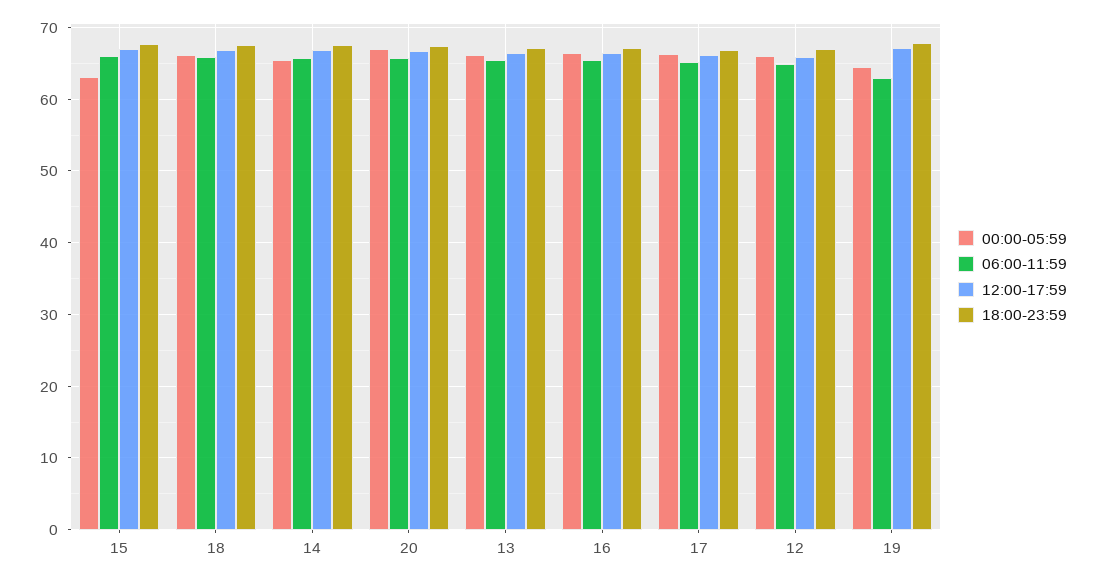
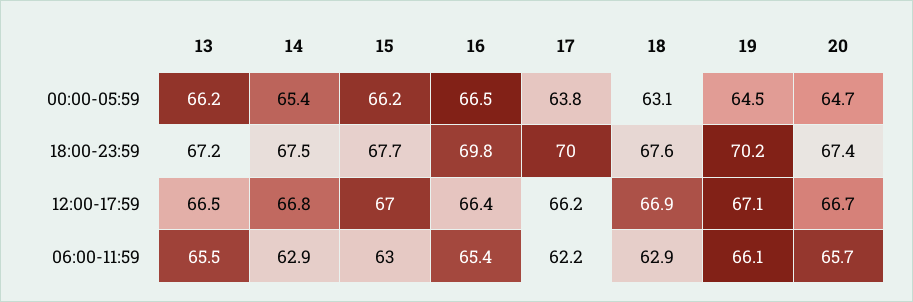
  {
    "00:00-05:59": {
-     "15": 63,
+     "15": 66.2,
-     "18": 66,
+     "18": 63.1,
      "14": 65.4,
-     "20": 67,
+     "20": 64.7,
      "13": 66.2,
      "16": 66.5,
-     "17": 66,
+     "17": 63.8,
-     "12": 66,
      "19": 64.5
    },
    "06:00-11:59": {
-     "15": 66,
+     "15": 63,
-     "18": 66,
+     "18": 62.9,
-     "14": 66,
+     "14": 62.9,
      "20": 65.7,
      "13": 65.5,
      "16": 65.4,
-     "17": 65,
+     "17": 62.2,
-     "12": 65,
-     "19": 63
+     "19": 66.1
    },
    "12:00-17:59": {
      "15": 67,
      "18": 66.9,
      "14": 66.8,
      "20": 66.7,
      "13": 66.5,
      "16": 66.4,
      "17": 66.2,
-     "12": 66,
      "19": 67.1
    },
    "18:00-23:59": {
      "15": 67.7,
      "18": 67.6,
      "14": 67.5,
      "20": 67.4,
      "13": 67.2,
-     "16": 67,
+     "16": 69.8,
-     "17": 67,
+     "17": 70,
-     "12": 67,
-     "19": 68
+     "19": 70.2
    }
  }

